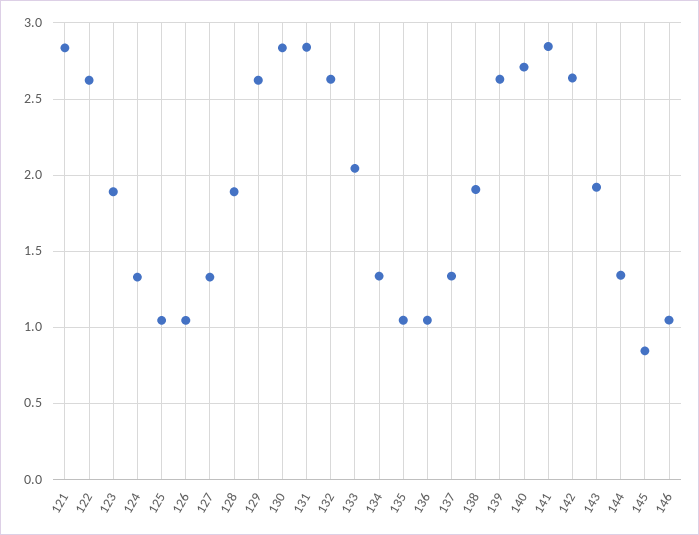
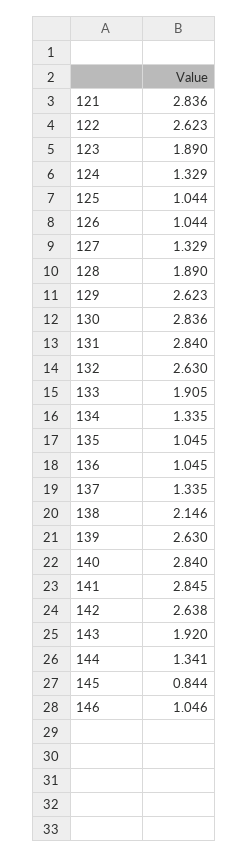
  {
    "121": 2.836,
    "122": 2.623,
    "123": 1.89,
    "124": 1.329,
    "125": 1.044,
    "126": 1.044,
    "127": 1.329,
    "128": 1.89,
    "129": 2.623,
    "130": 2.836,
    "131": 2.84,
    "132": 2.63,
-   "133": 2.05,
+   "133": 1.905,
    "134": 1.335,
    "135": 1.045,
    "136": 1.045,
    "137": 1.335,
-   "138": 1.9,
+   "138": 2.146,
    "139": 2.63,
-   "140": 2.7,
+   "140": 2.84,
    "141": 2.845,
    "142": 2.638,
    "143": 1.92,
    "144": 1.341,
    "145": 0.844,
    "146": 1.046
  }

